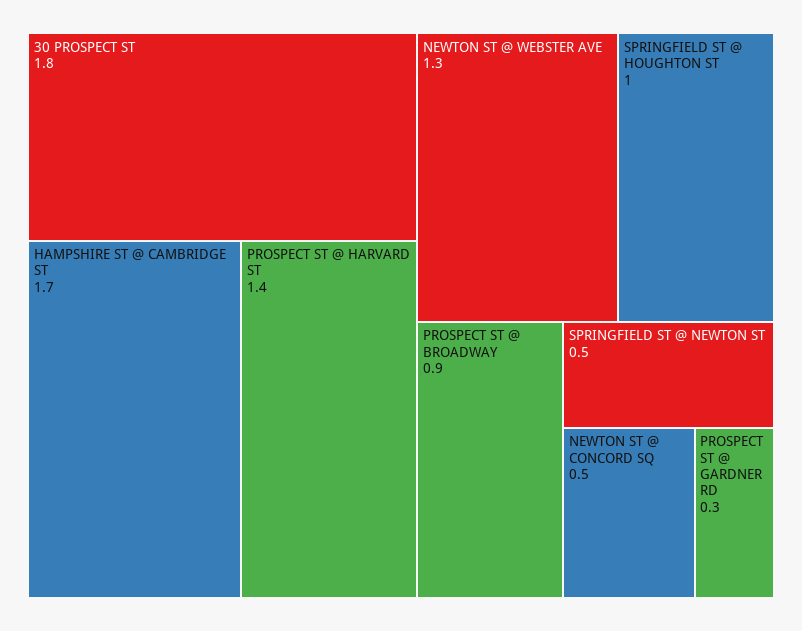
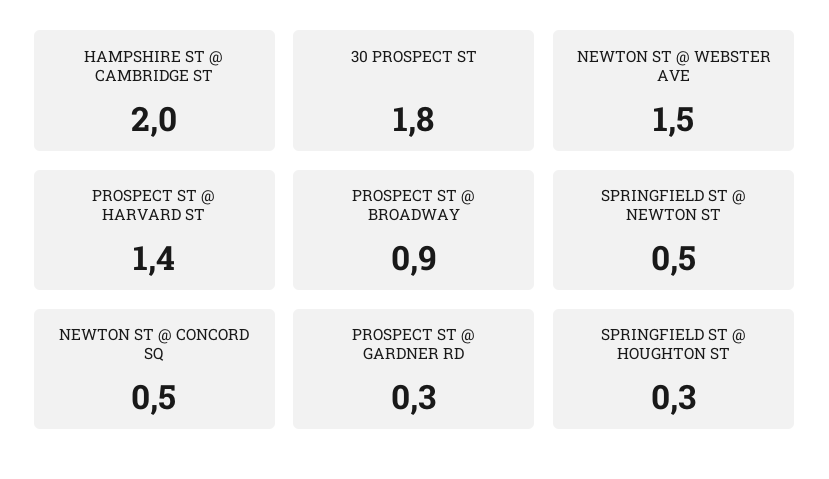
  {
    "30 PROSPECT ST": 1.8,
-   "HAMPSHIRE ST @ CAMBRIDGE ST": 1.7,
+   "HAMPSHIRE ST @ CAMBRIDGE ST": 2,
    "PROSPECT ST @ HARVARD ST": 1.4,
-   "NEWTON ST @ WEBSTER AVE": 1.3,
+   "NEWTON ST @ WEBSTER AVE": 1.5,
-   "SPRINGFIELD ST @ HOUGHTON ST": 1,
+   "SPRINGFIELD ST @ HOUGHTON ST": 0.3,
    "PROSPECT ST @ BROADWAY": 0.9,
    "SPRINGFIELD ST @ NEWTON ST": 0.5,
    "NEWTON ST @ CONCORD SQ": 0.5,
    "PROSPECT ST @ GARDNER RD": 0.3
  }

